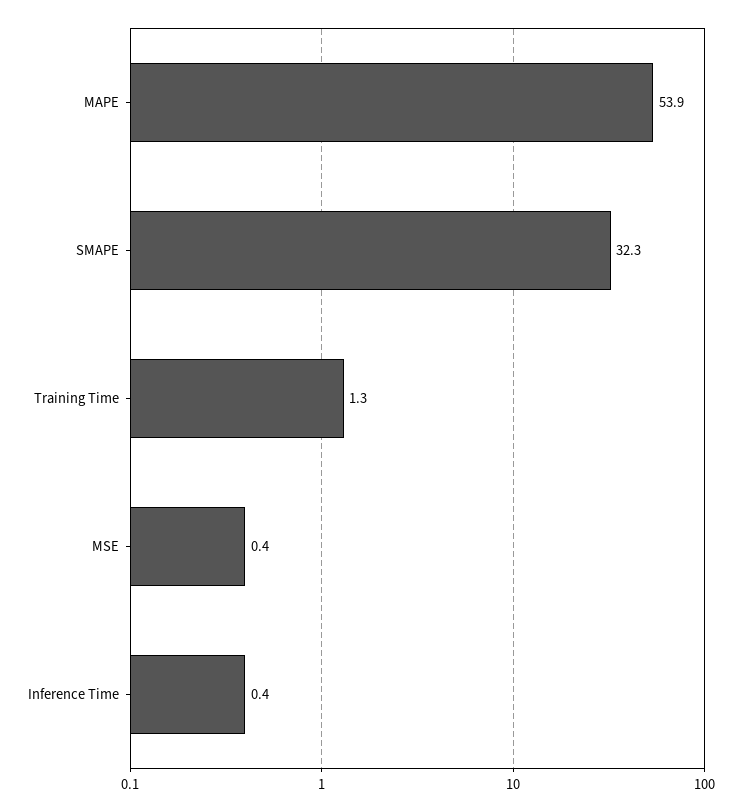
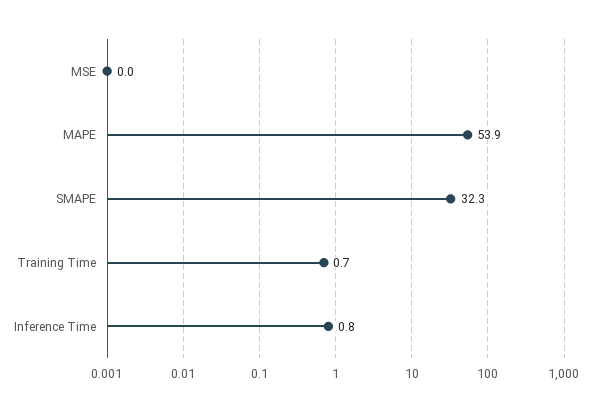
  {
    "MAPE": 53.9,
    "SMAPE": 32.3,
-   "Training Time": 1.3,
+   "Training Time": 0.7,
-   "MSE": 0.4,
+   "MSE": 0,
-   "Inference Time": 0.4
+   "Inference Time": 0.8
  }

